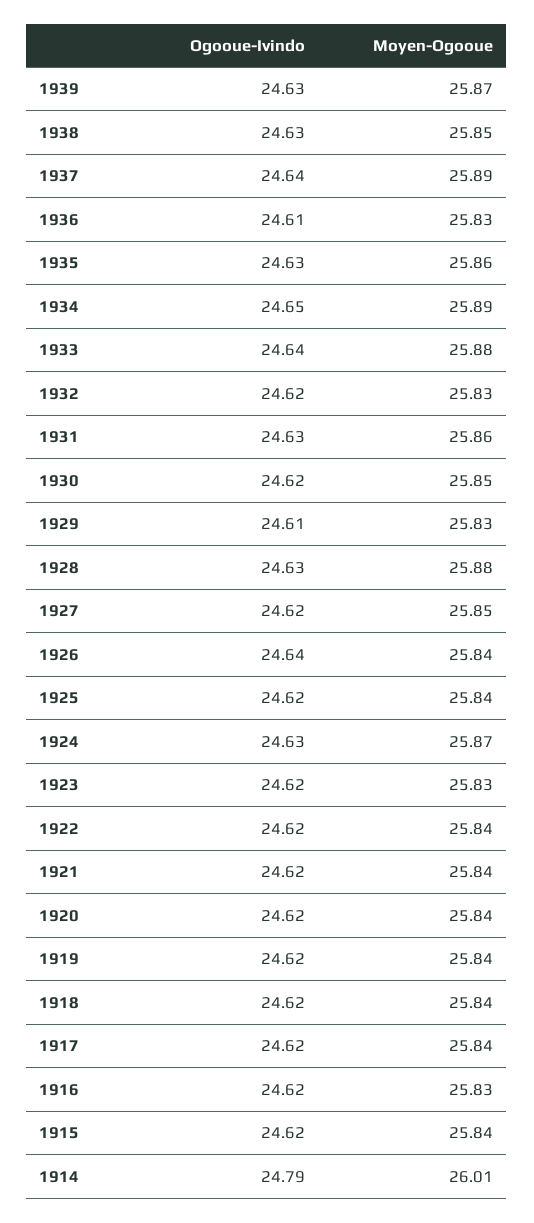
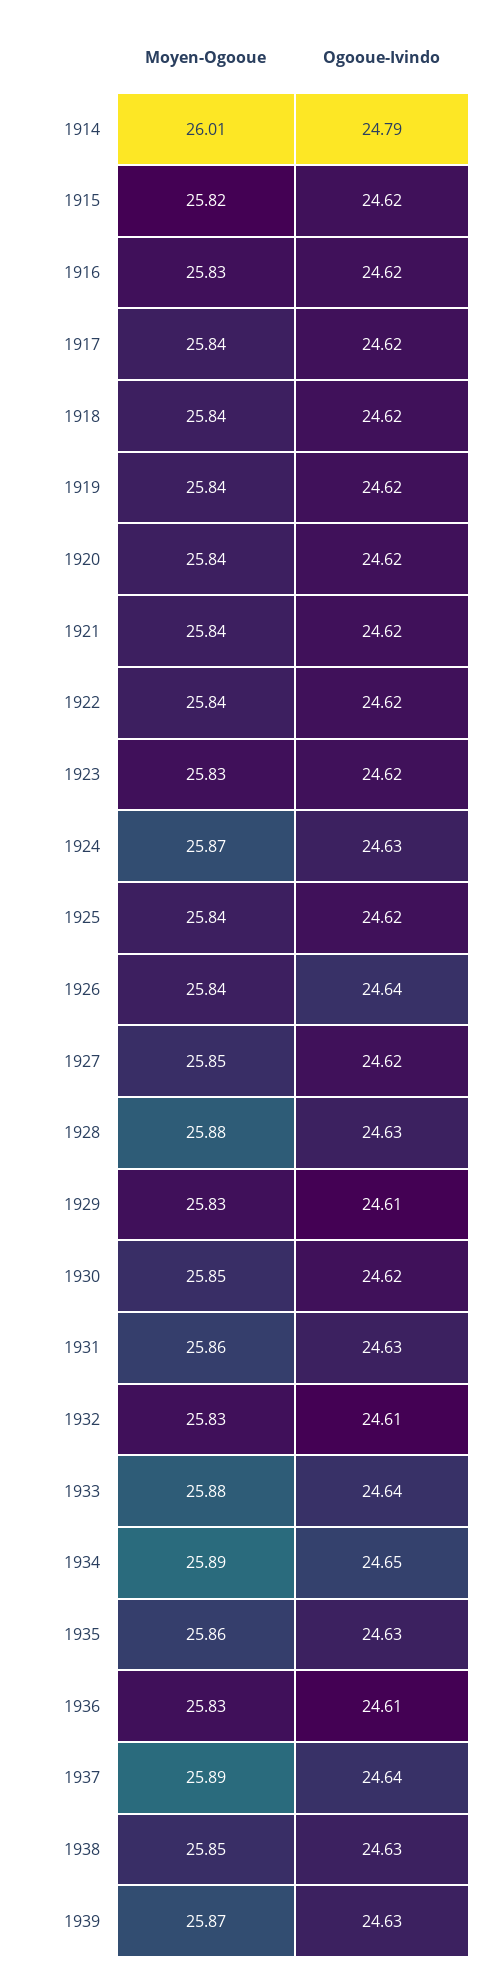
  {
    "Ogooue-Ivindo": {
      "1939": 24.63,
      "1938": 24.63,
      "1937": 24.64,
      "1936": 24.61,
      "1935": 24.63,
      "1934": 24.65,
      "1933": 24.64,
-     "1932": 24.62,
+     "1932": 24.61,
      "1931": 24.63,
      "1930": 24.62,
      "1929": 24.61,
      "1928": 24.63,
      "1927": 24.62,
      "1926": 24.64,
      "1925": 24.62,
      "1924": 24.63,
      "1923": 24.62,
      "1922": 24.62,
      "1921": 24.62,
      "1920": 24.62,
      "1919": 24.62,
      "1918": 24.62,
      "1917": 24.62,
      "1916": 24.62,
      "1915": 24.62,
      "1914": 24.79
    },
    "Moyen-Ogooue": {
      "1939": 25.87,
      "1938": 25.85,
      "1937": 25.89,
      "1936": 25.83,
      "1935": 25.86,
      "1934": 25.89,
      "1933": 25.88,
      "1932": 25.83,
      "1931": 25.86,
      "1930": 25.85,
      "1929": 25.83,
      "1928": 25.88,
      "1927": 25.85,
      "1926": 25.84,
      "1925": 25.84,
      "1924": 25.87,
      "1923": 25.83,
      "1922": 25.84,
      "1921": 25.84,
      "1920": 25.84,
      "1919": 25.84,
      "1918": 25.84,
      "1917": 25.84,
      "1916": 25.83,
-     "1915": 25.84,
+     "1915": 25.82,
      "1914": 26.01
    }
  }

